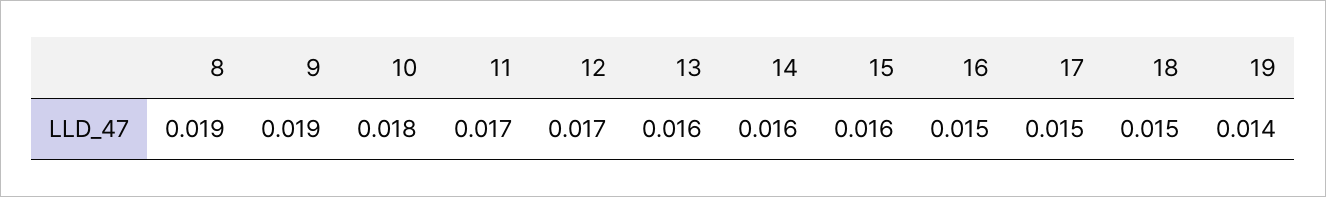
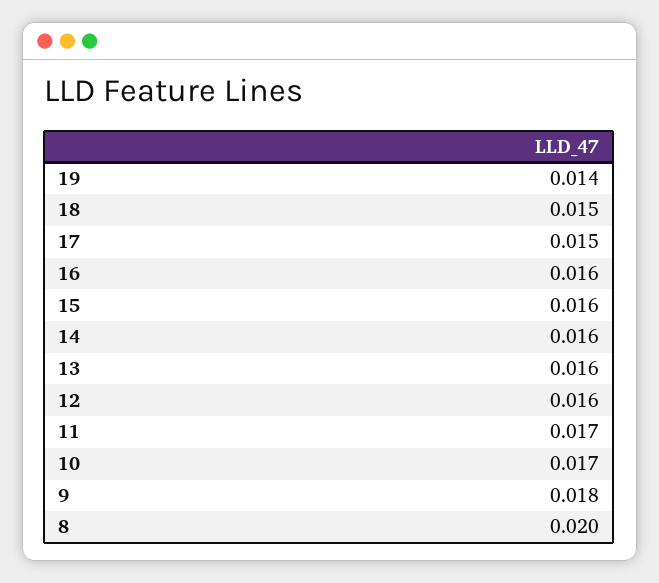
  {
-   "8": 0.019,
+   "8": 0.02,
-   "9": 0.019,
+   "9": 0.018,
-   "10": 0.018,
+   "10": 0.017,
    "11": 0.017,
-   "12": 0.017,
+   "12": 0.016,
    "13": 0.016,
    "14": 0.016,
    "15": 0.016,
-   "16": 0.015,
+   "16": 0.016,
    "17": 0.015,
    "18": 0.015,
    "19": 0.014
  }

